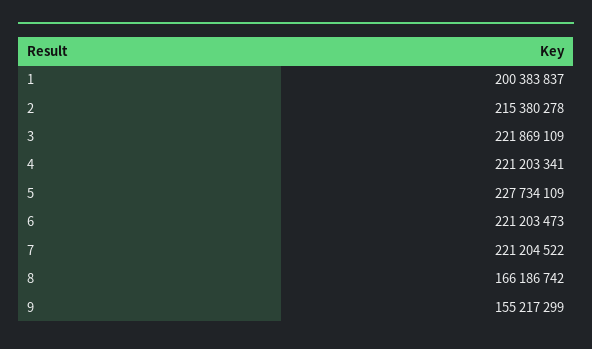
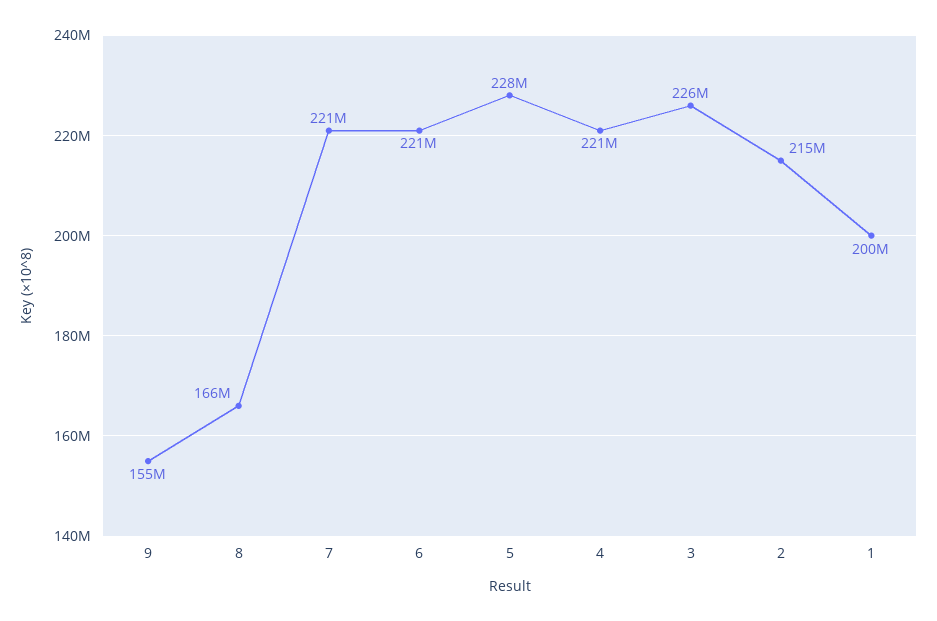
  {
    "1": 200383837,
    "2": 215380278,
-   "3": 221869109,
+   "3": 226000000,
    "4": 221203341,
    "5": 227734109,
    "6": 221203473,
    "7": 221204522,
    "8": 166186742,
    "9": 155217299
  }

